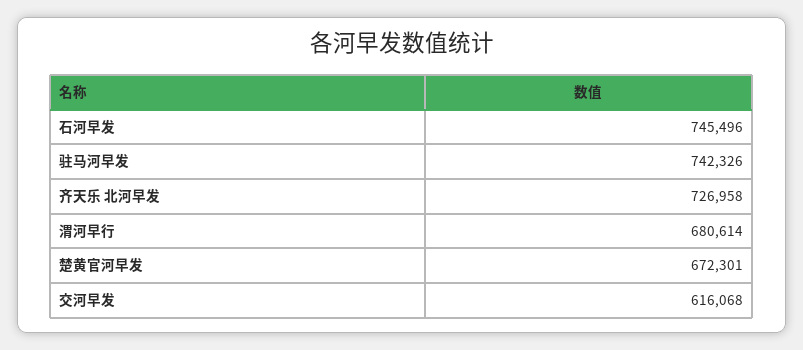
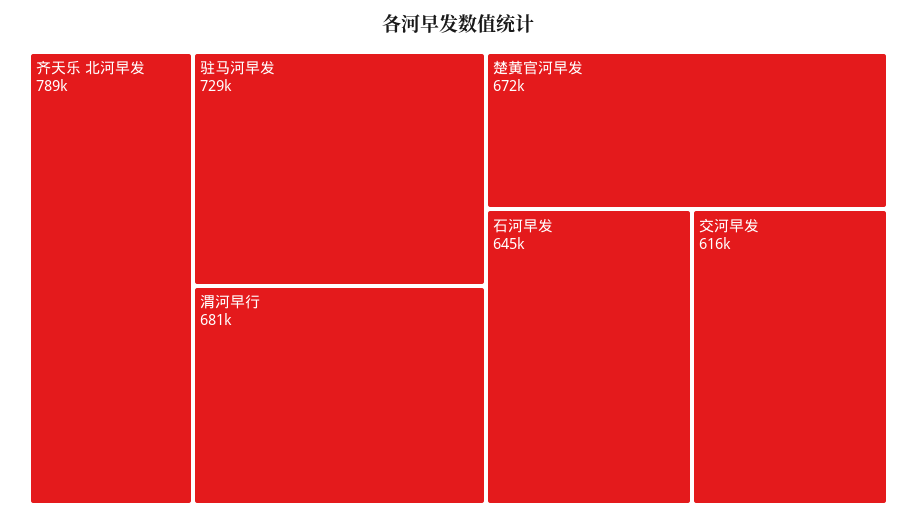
  {
-   "石河早发": 745496,
+   "石河早发": 645000,
-   "驻马河早发": 742326,
+   "驻马河早发": 729000,
-   "齐天乐 北河早发": 726958,
+   "齐天乐 北河早发": 789000,
    "渭河早行": 680614,
    "楚黄官河早发": 672301,
    "交河早发": 616068
  }

